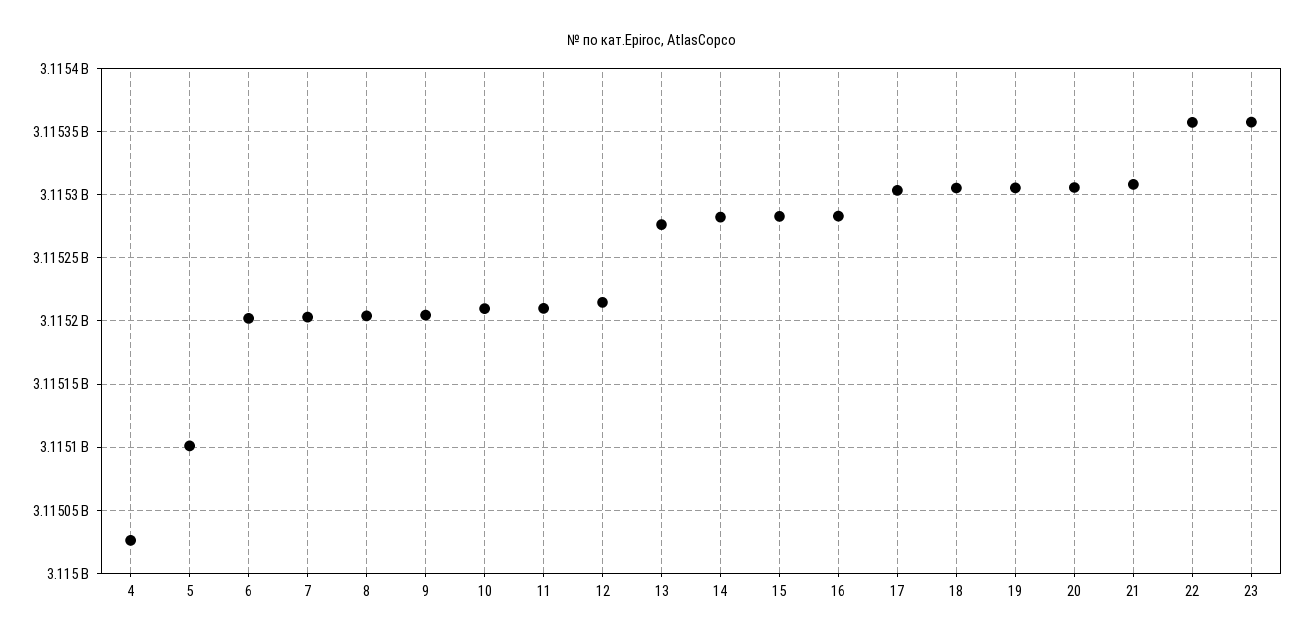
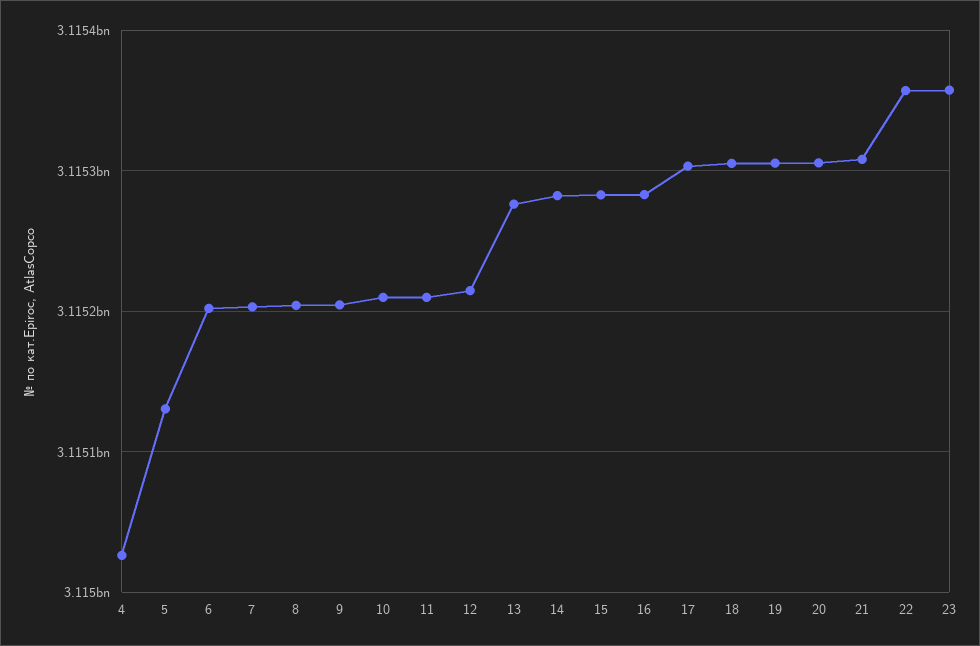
  {
    "4": 3115025000,
-   "5": 3115100000,
+   "5": 3115130000,
    "6": 3115200000,
    "7": 3115205000,
    "8": 3115205000,
    "9": 3115205000,
    "10": 3115210000,
    "11": 3115210000,
    "12": 3115215000,
    "13": 3115275000,
    "14": 3115280000,
    "15": 3115285000,
    "16": 3115285000,
    "17": 3115305000,
    "18": 3115305000,
    "19": 3115305000,
    "20": 3115305000,
    "21": 3115310000,
    "22": 3115355000,
    "23": 3115355000
  }

